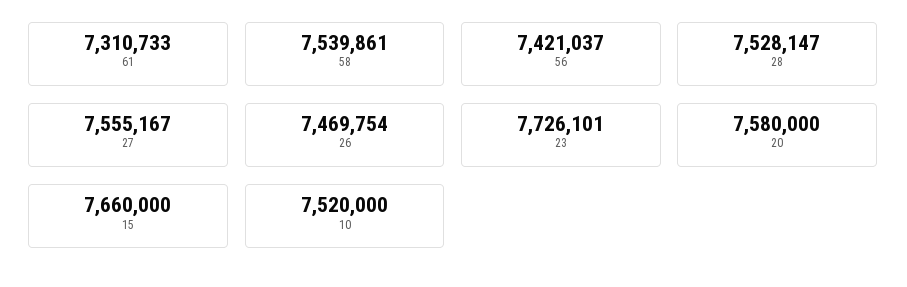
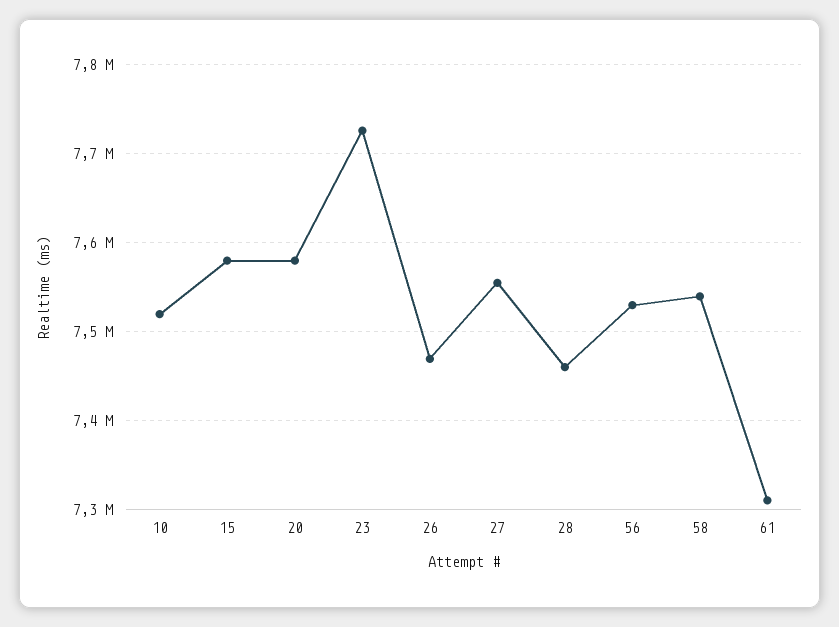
  {
    "61": 7310733,
    "58": 7539861,
-   "56": 7421037,
+   "56": 7530000,
-   "28": 7528147,
+   "28": 7460000,
    "27": 7555167,
    "26": 7469754,
    "23": 7726101,
    "20": 7580000,
-   "15": 7660000,
+   "15": 7580000,
    "10": 7520000
  }

